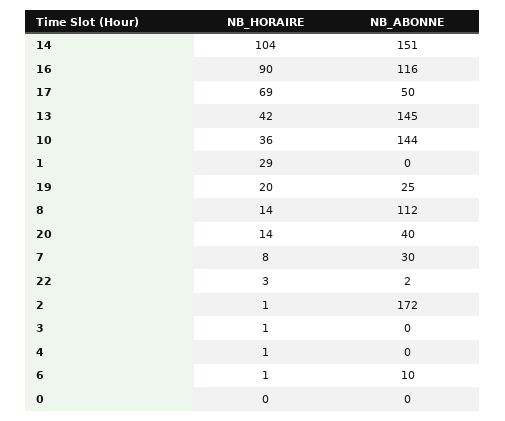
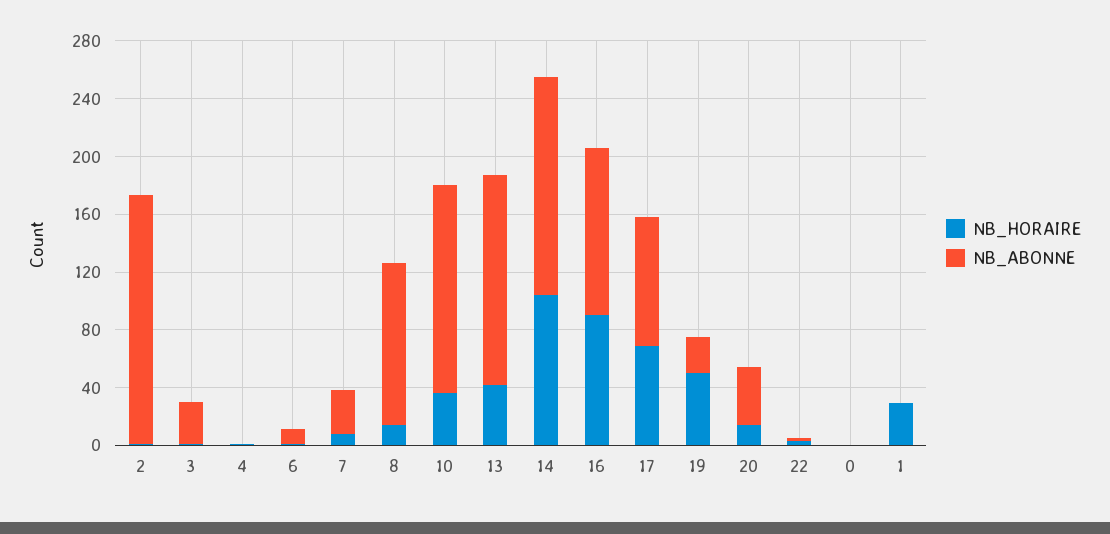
  {
    "NB_HORAIRE": {
      "14": 104,
      "16": 90,
      "17": 69,
      "13": 42,
      "10": 36,
      "1": 29,
-     "19": 20,
+     "19": 50,
      "8": 14,
      "20": 14,
      "7": 8,
      "22": 3,
      "2": 1,
      "3": 1,
      "4": 1,
      "6": 1,
      "0": 0
    },
    "NB_ABONNE": {
      "14": 151,
      "16": 116,
-     "17": 50,
+     "17": 90,
      "13": 145,
      "10": 144,
      "1": 0,
      "19": 25,
      "8": 112,
      "20": 40,
      "7": 30,
      "22": 2,
      "2": 172,
-     "3": 0,
+     "3": 30,
      "4": 0,
      "6": 10,
      "0": 0
    }
  }

